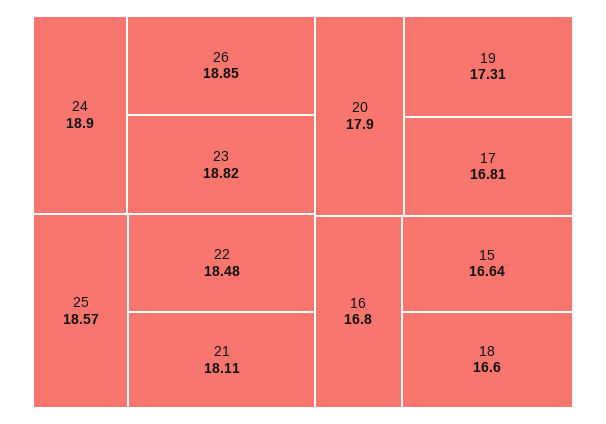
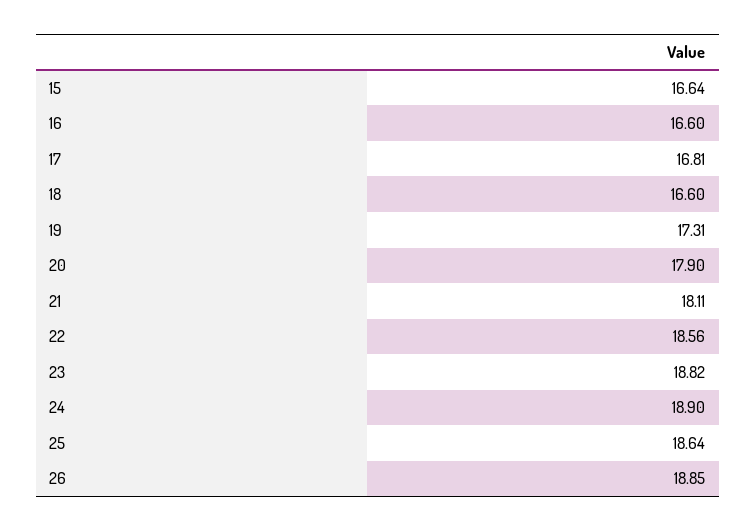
  {
    "24": 18.9,
    "26": 18.85,
    "23": 18.82,
-   "25": 18.57,
+   "25": 18.64,
-   "22": 18.48,
+   "22": 18.56,
    "21": 18.11,
    "20": 17.9,
    "19": 17.31,
    "17": 16.81,
-   "16": 16.8,
+   "16": 16.6,
    "15": 16.64,
    "18": 16.6
  }

